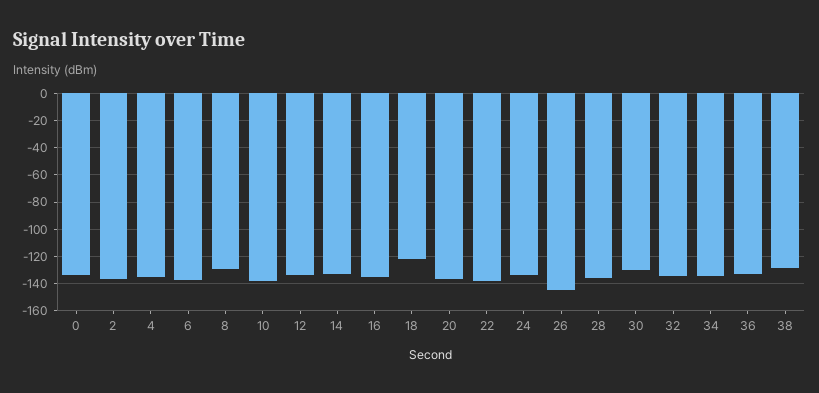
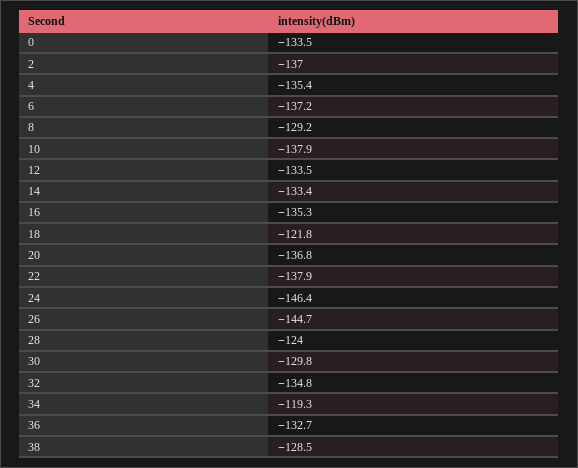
  {
    "0": -133.5,
    "2": -137,
    "4": -135.4,
    "6": -137.2,
    "8": -129.2,
    "10": -137.9,
    "12": -133.5,
    "14": -133.4,
    "16": -135.3,
    "18": -121.8,
    "20": -136.8,
    "22": -137.9,
-   "24": -135,
+   "24": -146.4,
    "26": -144.7,
-   "28": -135,
+   "28": -124,
    "30": -129.8,
    "32": -134.8,
-   "34": -135,
+   "34": -119.3,
    "36": -132.7,
    "38": -128.5
  }

